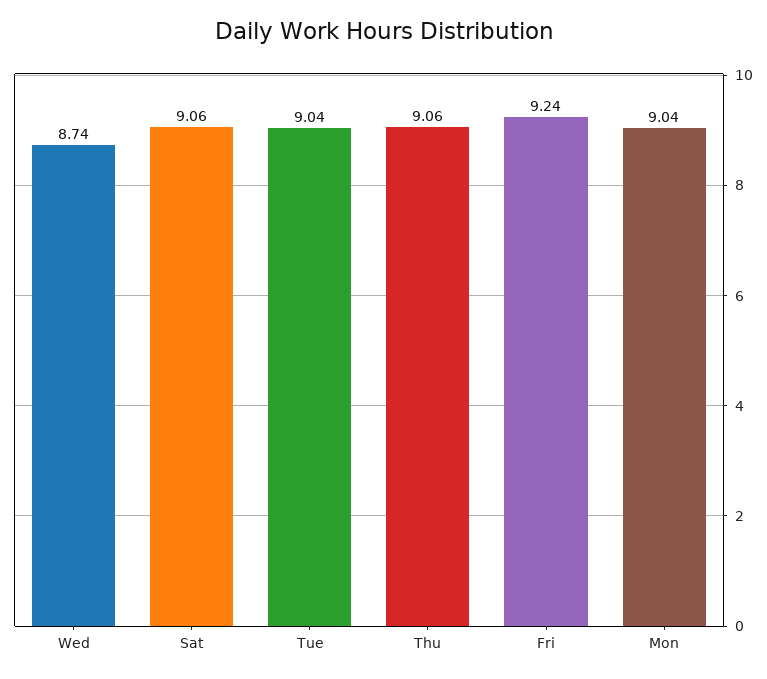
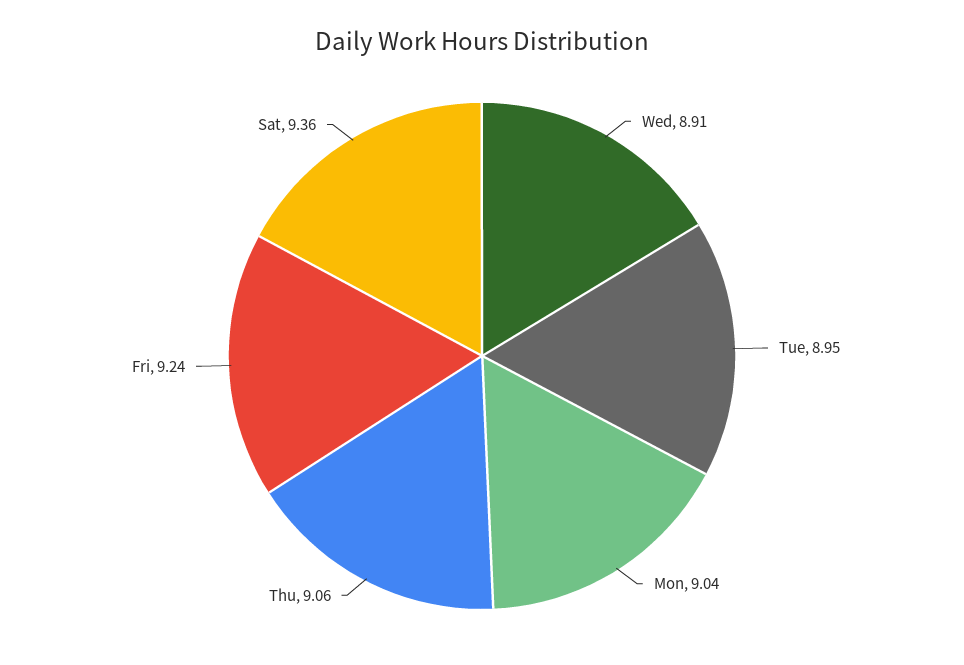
  {
-   "Wed": 8.74,
+   "Wed": 8.91,
-   "Sat": 9.06,
+   "Sat": 9.36,
-   "Tue": 9.04,
+   "Tue": 8.95,
    "Thu": 9.06,
    "Fri": 9.24,
    "Mon": 9.04
  }

